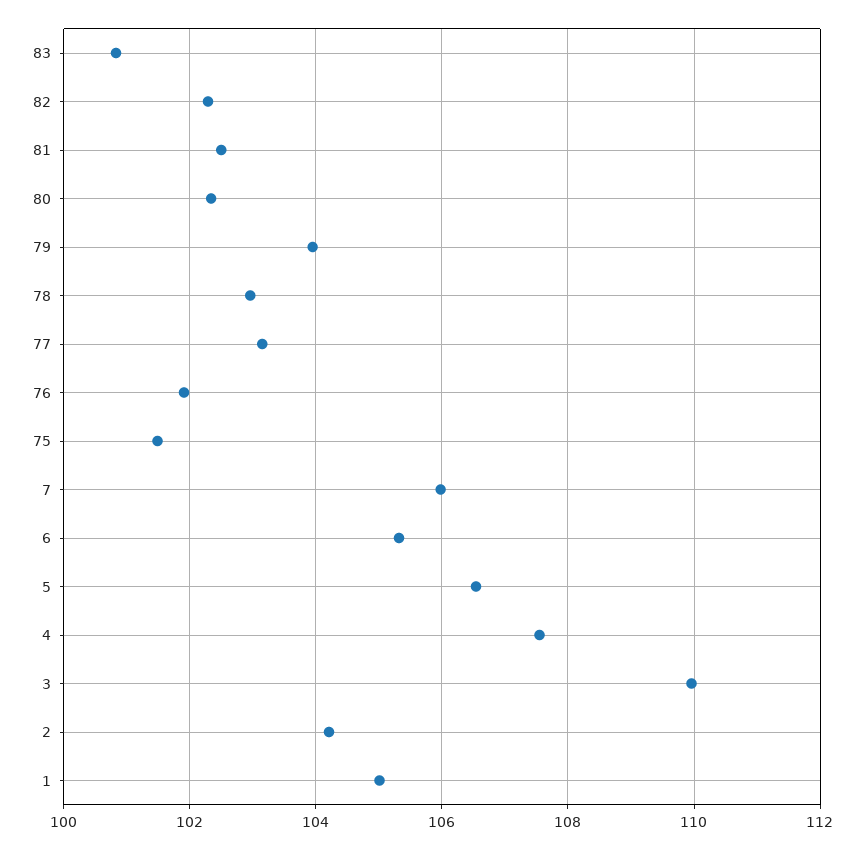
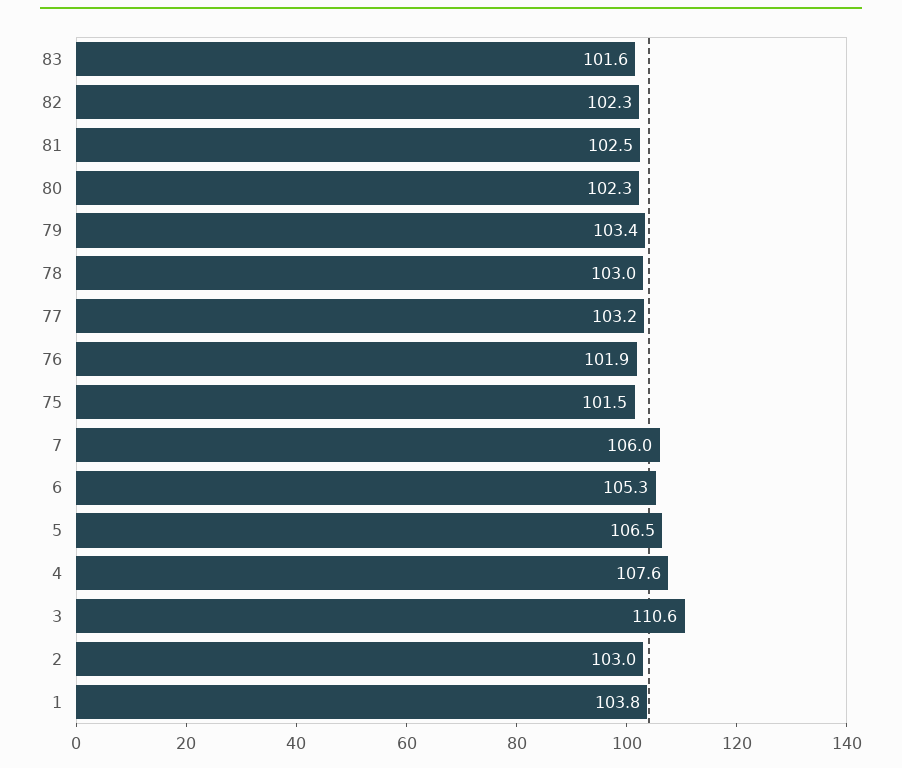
  {
-   "83": 100.8,
+   "83": 101.6,
    "82": 102.3,
    "81": 102.5,
    "80": 102.3,
-   "79": 104,
+   "79": 103.4,
    "78": 103,
    "77": 103.2,
    "76": 101.9,
    "75": 101.5,
    "7": 106,
    "6": 105.3,
    "5": 106.5,
    "4": 107.6,
-   "3": 110,
+   "3": 110.6,
-   "2": 104.2,
+   "2": 103,
-   "1": 105
+   "1": 103.8
  }

